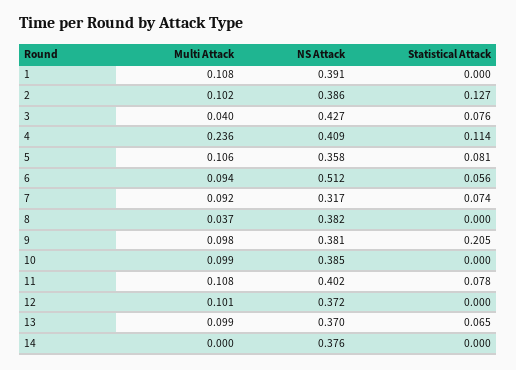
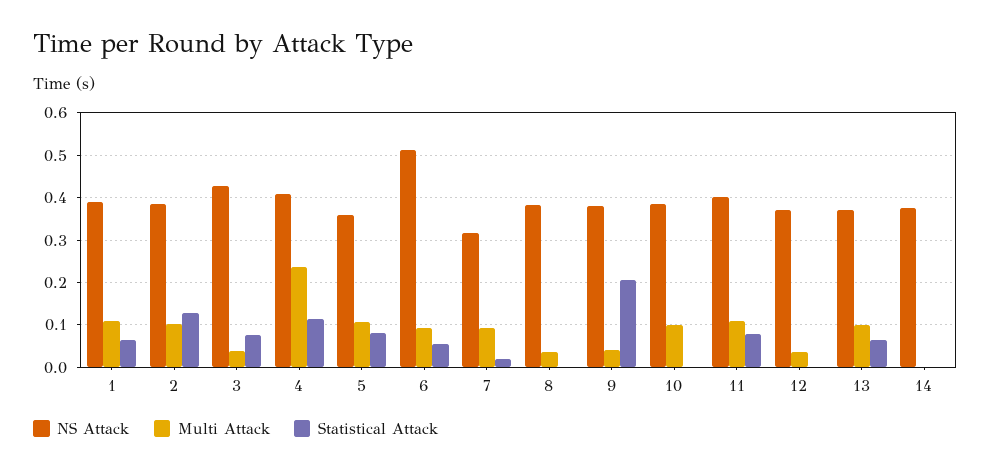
  {
    "Multi Attack": {
      "1": 0.108,
      "2": 0.102,
      "3": 0.04,
      "4": 0.236,
      "5": 0.106,
      "6": 0.094,
      "7": 0.092,
      "8": 0.037,
-     "9": 0.098,
+     "9": 0.04,
      "10": 0.099,
      "11": 0.108,
-     "12": 0.101,
+     "12": 0.04,
      "13": 0.099,
      "14": 0
    },
    "NS Attack": {
      "1": 0.391,
      "2": 0.386,
      "3": 0.427,
      "4": 0.409,
      "5": 0.358,
      "6": 0.512,
      "7": 0.317,
      "8": 0.382,
      "9": 0.381,
      "10": 0.385,
      "11": 0.402,
      "12": 0.372,
      "13": 0.37,
      "14": 0.376
    },
    "Statistical Attack": {
-     "1": 0,
+     "1": 0.06,
      "2": 0.127,
      "3": 0.076,
      "4": 0.114,
      "5": 0.081,
      "6": 0.056,
-     "7": 0.074,
+     "7": 0.02,
      "8": 0,
      "9": 0.205,
      "10": 0,
      "11": 0.078,
      "12": 0,
      "13": 0.065,
      "14": 0
    }
  }

